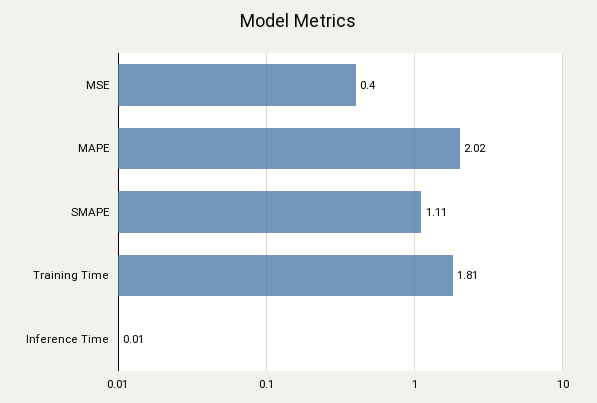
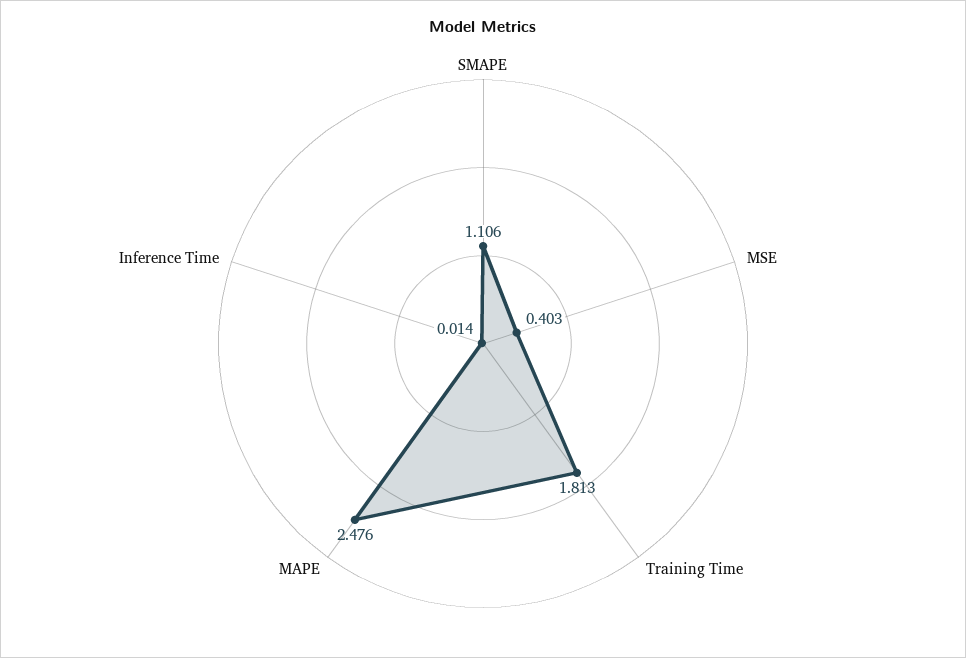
  {
    "MSE": 0.403,
-   "MAPE": 2.02,
+   "MAPE": 2.476,
    "SMAPE": 1.106,
    "Training Time": 1.813,
    "Inference Time": 0.014
  }

